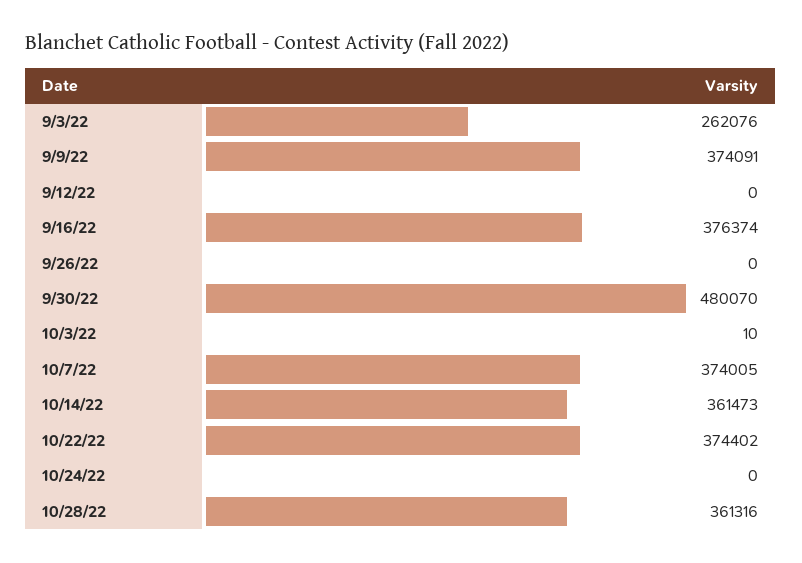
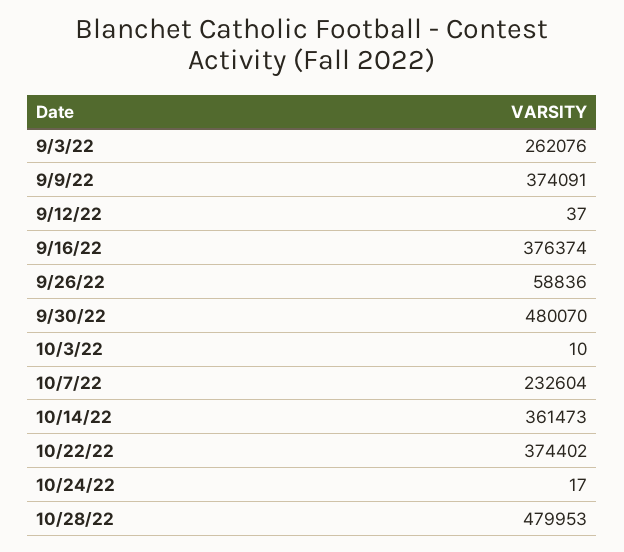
  {
    "9/3/22": 262076,
    "9/9/22": 374091,
-   "9/12/22": 0,
+   "9/12/22": 37,
    "9/16/22": 376374,
-   "9/26/22": 0,
+   "9/26/22": 58836,
    "9/30/22": 480070,
    "10/3/22": 10,
-   "10/7/22": 374005,
+   "10/7/22": 232604,
    "10/14/22": 361473,
    "10/22/22": 374402,
-   "10/24/22": 0,
+   "10/24/22": 17,
-   "10/28/22": 361316
+   "10/28/22": 479953
  }

